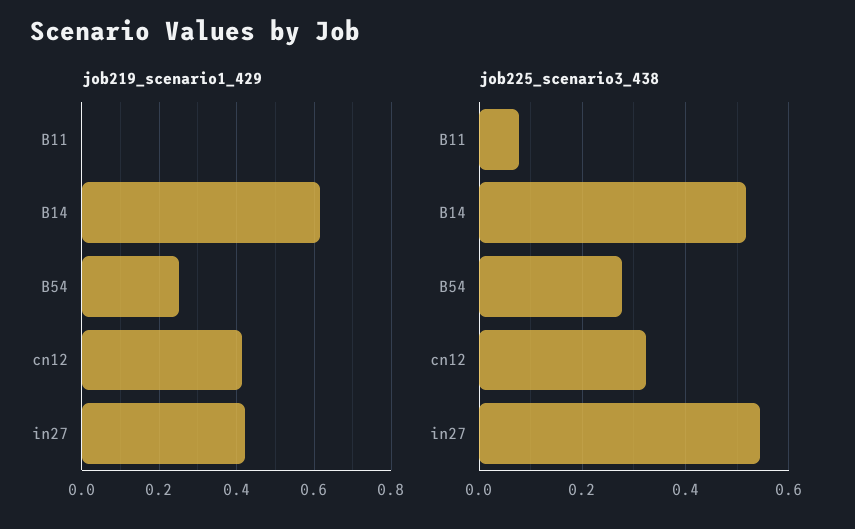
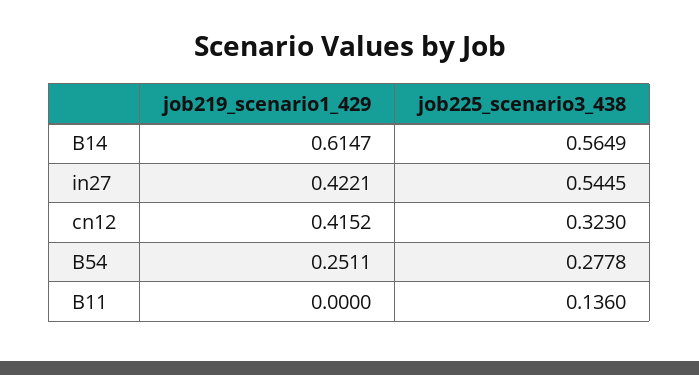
  {
    "job219_scenario1_429": {
      "B11": 0,
      "B14": 0.6147,
      "B54": 0.2511,
      "cn12": 0.4152,
      "in27": 0.4221
    },
    "job225_scenario3_438": {
-     "B11": 0.08,
+     "B11": 0.136,
-     "B14": 0.52,
+     "B14": 0.5649,
      "B54": 0.2778,
      "cn12": 0.323,
      "in27": 0.5445
    }
  }

